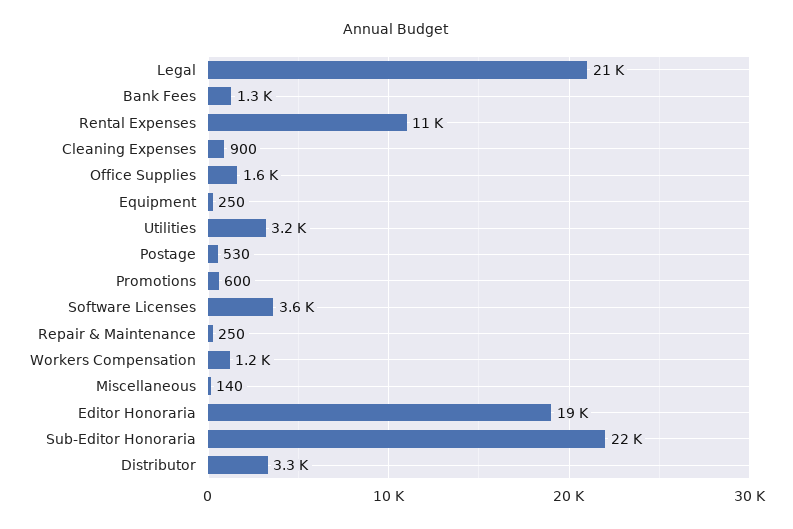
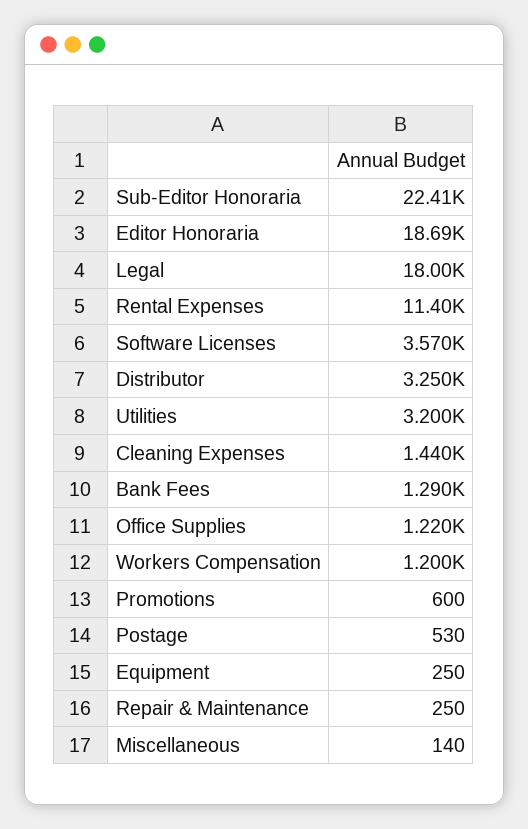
  {
-   "Legal": 21000,
+   "Legal": 18000,
    "Bank Fees": 1290,
    "Rental Expenses": 11400,
-   "Cleaning Expenses": 900,
+   "Cleaning Expenses": 1440,
-   "Office Supplies": 1600,
+   "Office Supplies": 1220,
    "Equipment": 250,
    "Utilities": 3200,
    "Postage": 530,
    "Promotions": 600,
    "Software Licenses": 3570,
    "Repair & Maintenance": 250,
    "Workers Compensation": 1200,
    "Miscellaneous": 140,
    "Editor Honoraria": 18690,
    "Sub-Editor Honoraria": 22410,
    "Distributor": 3250
  }

